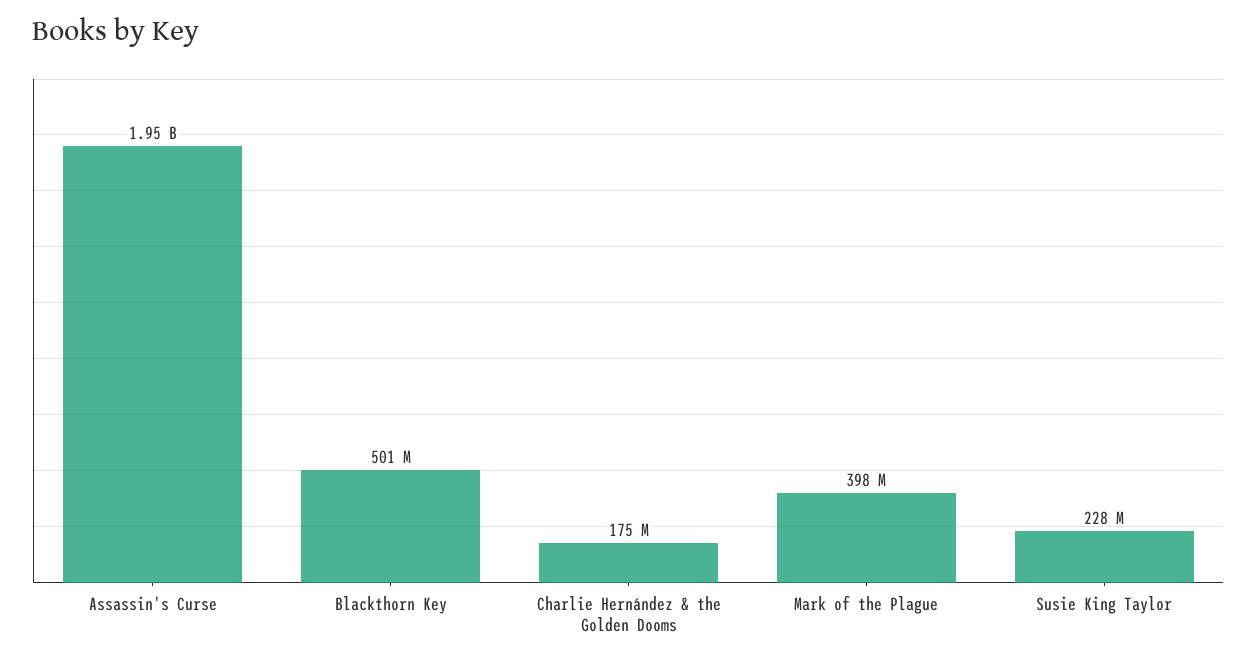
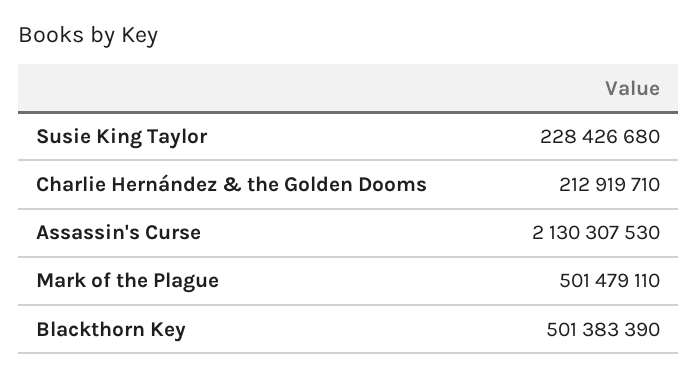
  {
-   "Assassin's Curse": 1950000000,
+   "Assassin's Curse": 2130307530,
    "Blackthorn Key": 501383390,
-   "Charlie Hernández & the Golden Dooms": 175000000,
+   "Charlie Hernández & the Golden Dooms": 212919710,
-   "Mark of the Plague": 398000000,
+   "Mark of the Plague": 501479110,
    "Susie King Taylor": 228426680
  }

